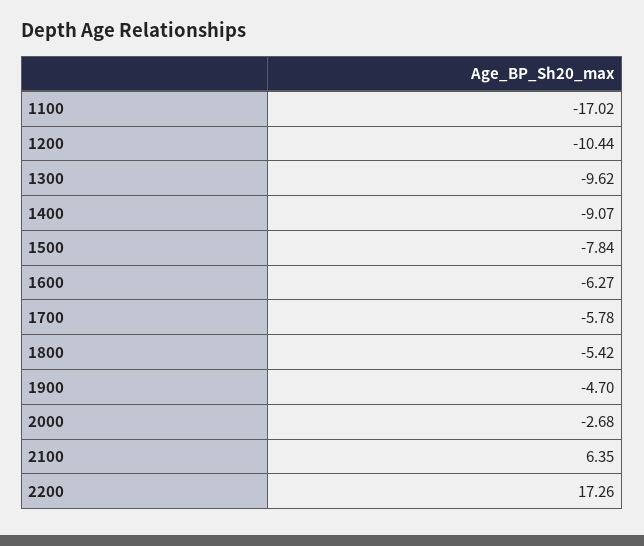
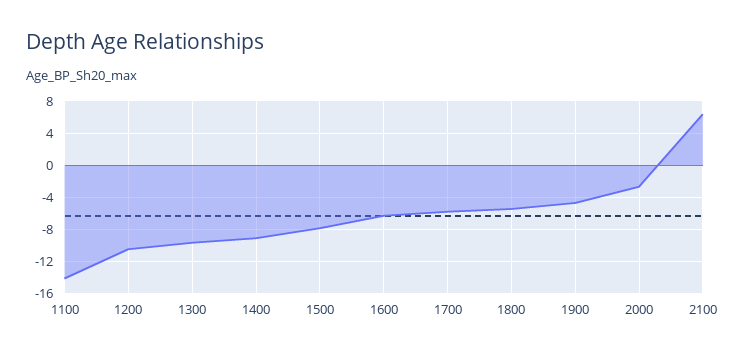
  {
-   "1100": -17.02,
+   "1100": -14,
    "1200": -10.44,
    "1300": -9.62,
    "1400": -9.07,
    "1500": -7.84,
    "1600": -6.27,
    "1700": -5.78,
    "1800": -5.42,
    "1900": -4.7,
    "2000": -2.68,
-   "2100": 6.35,
+   "2100": 6.35
-   "2200": 17.26
  }

